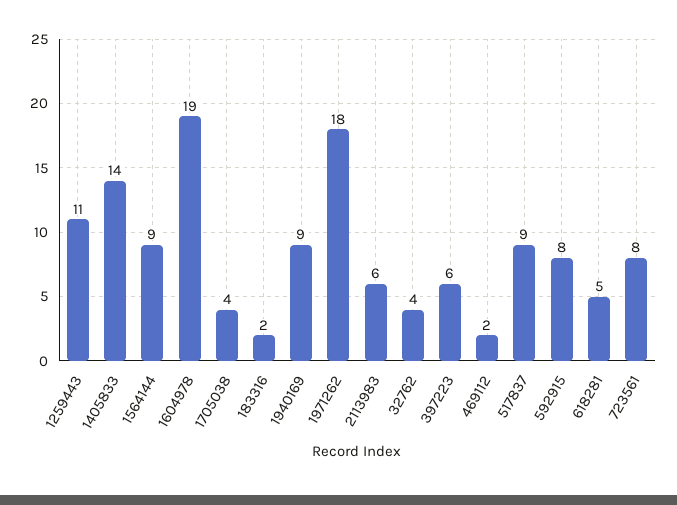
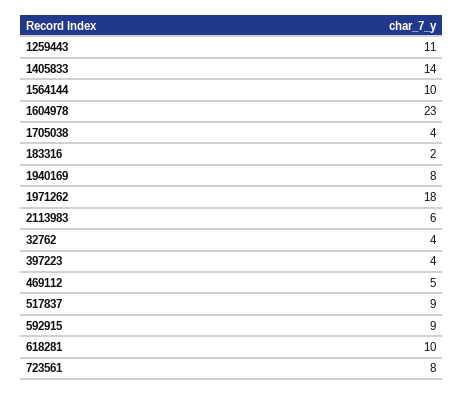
  {
    "1259443": 11,
    "1405833": 14,
-   "1564144": 9,
+   "1564144": 10,
-   "1604978": 19,
+   "1604978": 23,
    "1705038": 4,
    "183316": 2,
-   "1940169": 9,
+   "1940169": 8,
    "1971262": 18,
    "2113983": 6,
    "32762": 4,
-   "397223": 6,
+   "397223": 4,
-   "469112": 2,
+   "469112": 5,
    "517837": 9,
-   "592915": 8,
+   "592915": 9,
-   "618281": 5,
+   "618281": 10,
    "723561": 8
  }

